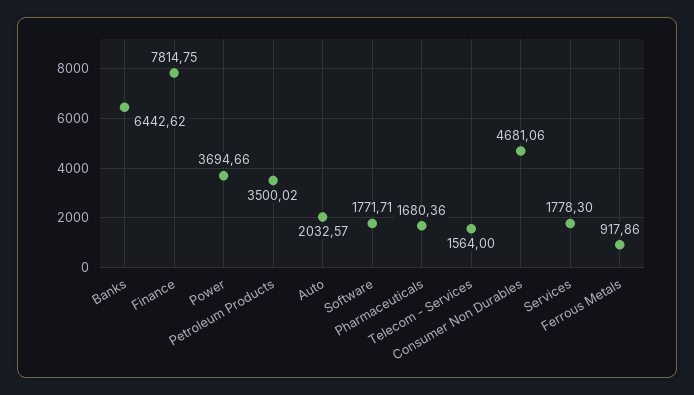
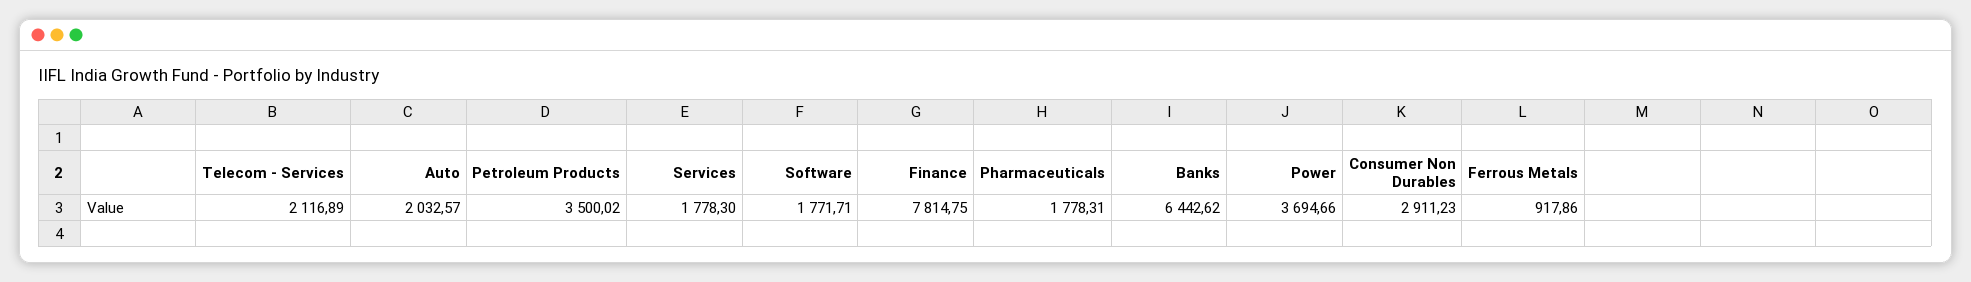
  {
    "Banks": 6442.62,
    "Finance": 7814.75,
    "Power": 3694.66,
    "Petroleum Products": 3500.02,
    "Auto": 2032.57,
    "Software": 1771.71,
-   "Pharmaceuticals": 1680.36,
+   "Pharmaceuticals": 1778.31,
-   "Telecom - Services": 1564,
+   "Telecom - Services": 2116.89,
-   "Consumer Non Durables": 4681.06,
+   "Consumer Non Durables": 2911.23,
    "Services": 1778.3,
    "Ferrous Metals": 917.86
  }

